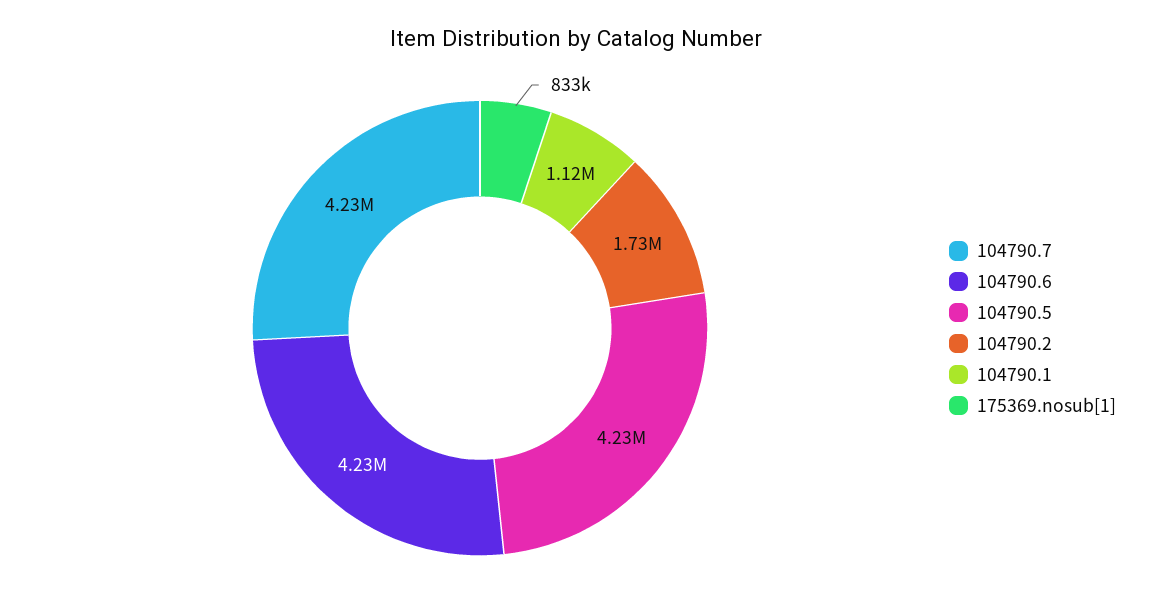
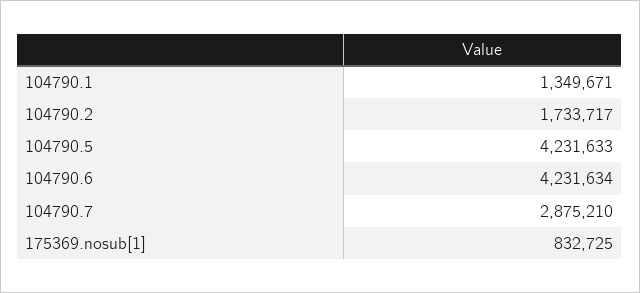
  {
-   "104790.7": 4230000,
+   "104790.7": 2875210,
    "104790.6": 4231634,
    "104790.5": 4231633,
    "104790.2": 1733717,
-   "104790.1": 1120000,
+   "104790.1": 1349671,
    "175369.nosub[1]": 832725
  }

